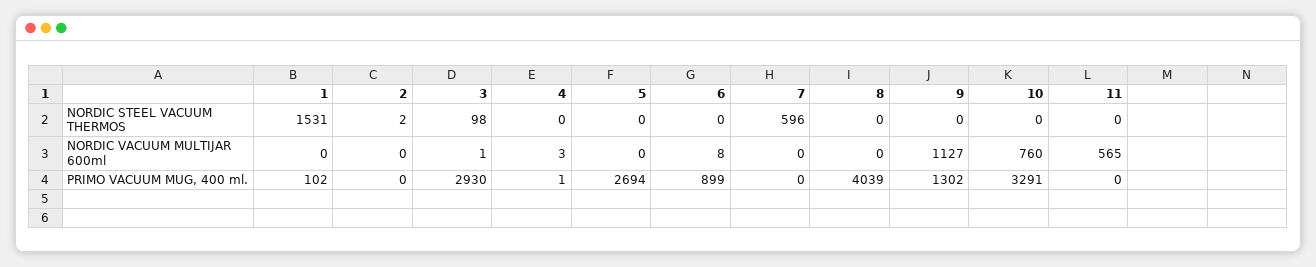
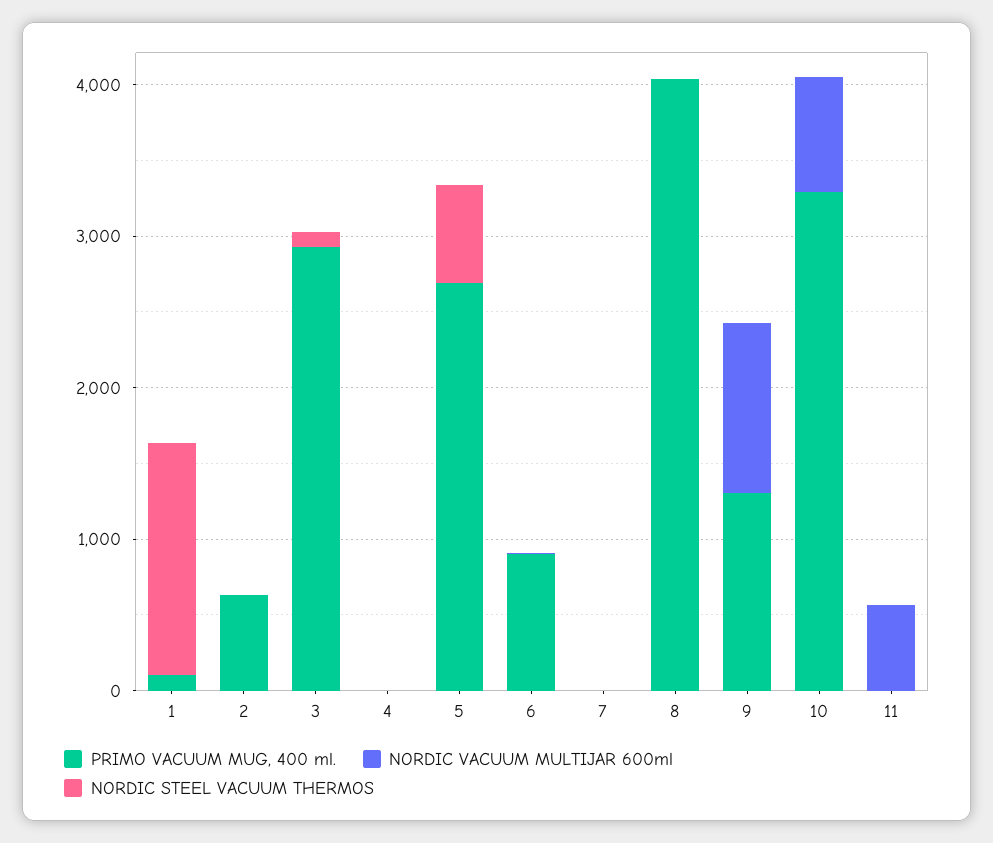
  {
    "NORDIC STEEL VACUUM THERMOS": {
      "1": 1531,
      "2": 2,
      "3": 98,
      "4": 0,
-     "5": 0,
+     "5": 600,
      "6": 0,
-     "7": 596,
+     "7": 0,
      "8": 0,
      "9": 0,
      "10": 0,
      "11": 0
    },
    "NORDIC VACUUM MULTIJAR 600ml": {
      "1": 0,
      "2": 0,
      "3": 1,
      "4": 3,
      "5": 0,
      "6": 8,
      "7": 0,
      "8": 0,
      "9": 1127,
      "10": 760,
      "11": 565
    },
    "PRIMO VACUUM MUG, 400 ml.": {
      "1": 102,
-     "2": 0,
+     "2": 600,
      "3": 2930,
      "4": 1,
      "5": 2694,
      "6": 899,
      "7": 0,
      "8": 4039,
      "9": 1302,
      "10": 3291,
      "11": 0
    }
  }

